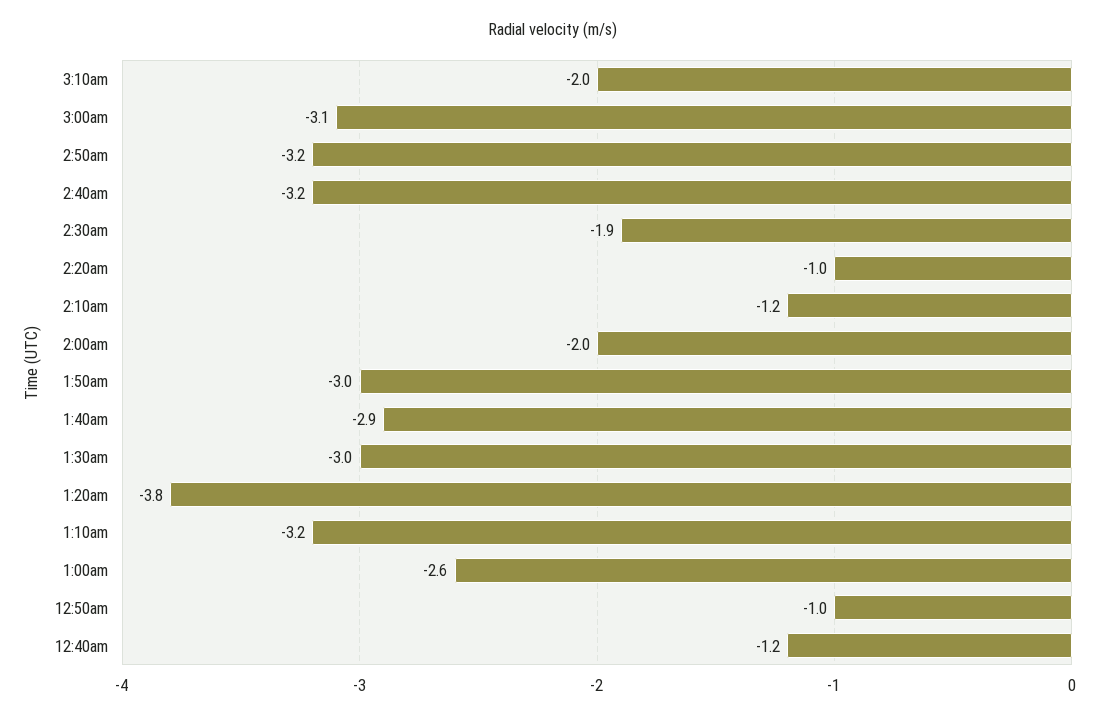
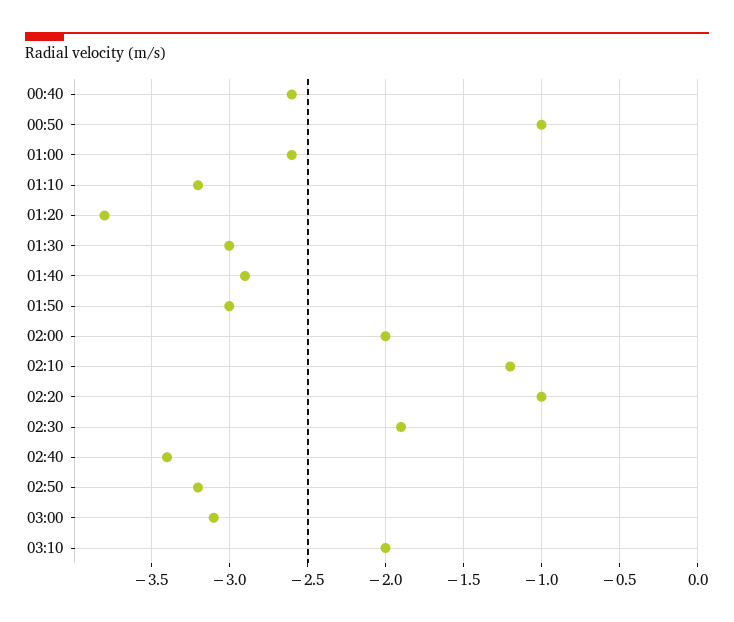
  {
    "3:10am": -2,
    "3:00am": -3.1,
    "2:50am": -3.2,
-   "2:40am": -3.2,
+   "2:40am": -3.4,
    "2:30am": -1.9,
    "2:20am": -1,
    "2:10am": -1.2,
    "2:00am": -2,
    "1:50am": -3,
    "1:40am": -2.9,
    "1:30am": -3,
    "1:20am": -3.8,
    "1:10am": -3.2,
    "1:00am": -2.6,
    "12:50am": -1,
-   "12:40am": -1.2
+   "12:40am": -2.6
  }

